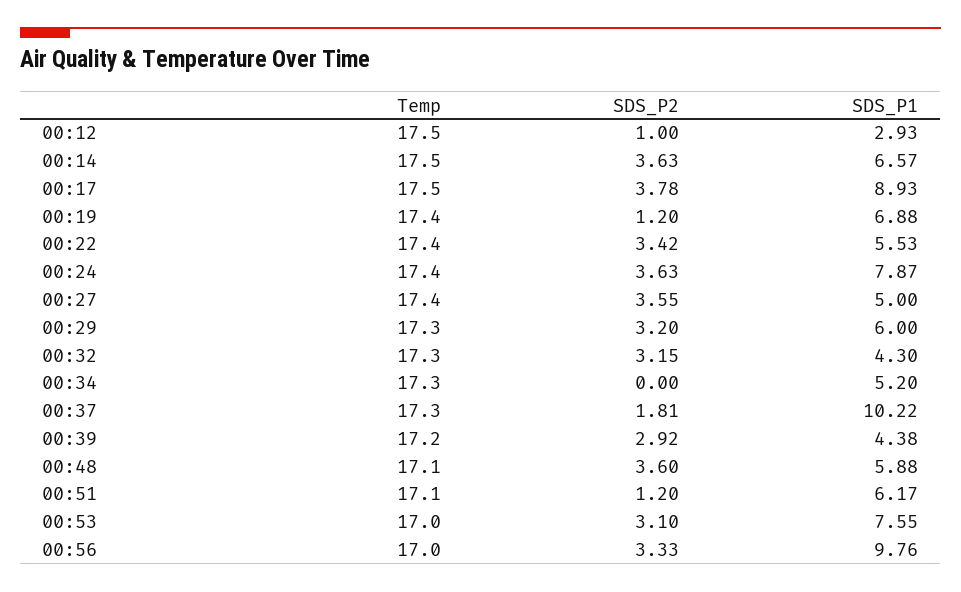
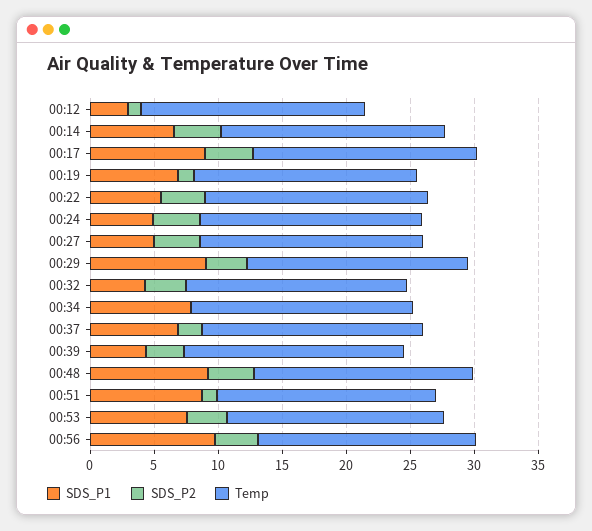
  {
    "Temp": {
      "00:12": 17.5,
      "00:14": 17.5,
      "00:17": 17.5,
      "00:19": 17.4,
      "00:22": 17.4,
      "00:24": 17.4,
      "00:27": 17.4,
      "00:29": 17.3,
      "00:32": 17.3,
      "00:34": 17.3,
      "00:37": 17.3,
      "00:39": 17.2,
      "00:48": 17.1,
      "00:51": 17.1,
      "00:53": 17,
      "00:56": 17
    },
    "SDS_P2": {
      "00:12": 1,
      "00:14": 3.63,
      "00:17": 3.78,
      "00:19": 1.2,
      "00:22": 3.42,
      "00:24": 3.63,
      "00:27": 3.55,
      "00:29": 3.2,
      "00:32": 3.15,
      "00:34": 0,
      "00:37": 1.81,
      "00:39": 2.92,
      "00:48": 3.6,
      "00:51": 1.2,
      "00:53": 3.1,
      "00:56": 3.33
    },
    "SDS_P1": {
      "00:12": 2.93,
      "00:14": 6.57,
      "00:17": 8.93,
      "00:19": 6.88,
      "00:22": 5.53,
-     "00:24": 7.87,
+     "00:24": 5,
      "00:27": 5,
-     "00:29": 6,
+     "00:29": 9,
      "00:32": 4.3,
-     "00:34": 5.2,
+     "00:34": 8,
-     "00:37": 10.22,
+     "00:37": 7,
      "00:39": 4.38,
-     "00:48": 5.88,
+     "00:48": 9,
-     "00:51": 6.17,
+     "00:51": 9,
      "00:53": 7.55,
      "00:56": 9.76
    }
  }

